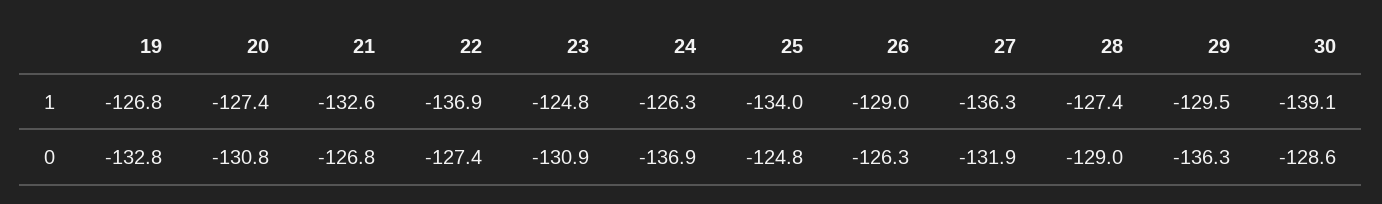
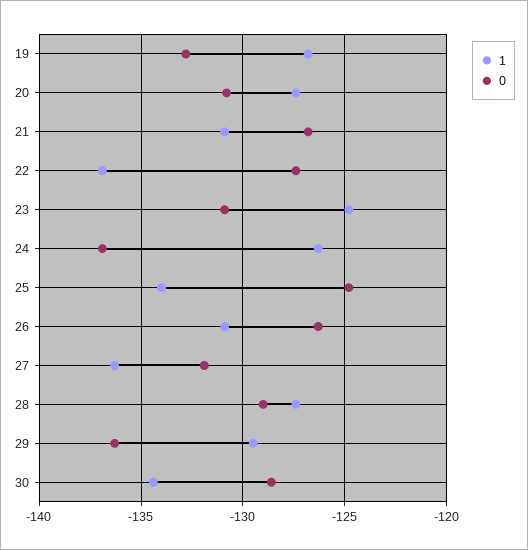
  {
    "1": {
      "19": -126.8,
      "20": -127.4,
-     "21": -132.6,
+     "21": -131,
      "22": -136.9,
      "23": -124.8,
      "24": -126.3,
      "25": -134,
-     "26": -129,
+     "26": -131,
      "27": -136.3,
      "28": -127.4,
      "29": -129.5,
-     "30": -139.1
+     "30": -134.5
    },
    "0": {
      "19": -132.8,
      "20": -130.8,
      "21": -126.8,
      "22": -127.4,
      "23": -130.9,
      "24": -136.9,
      "25": -124.8,
      "26": -126.3,
      "27": -131.9,
      "28": -129,
      "29": -136.3,
      "30": -128.6
    }
  }

